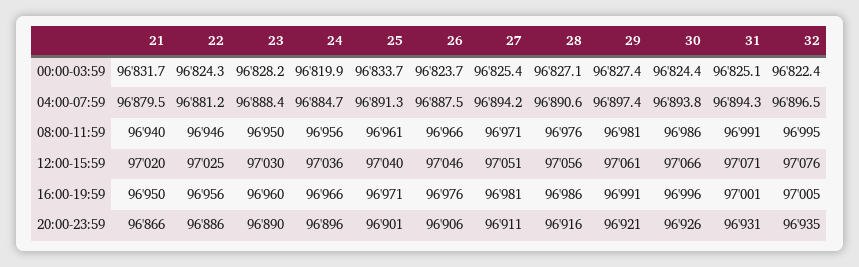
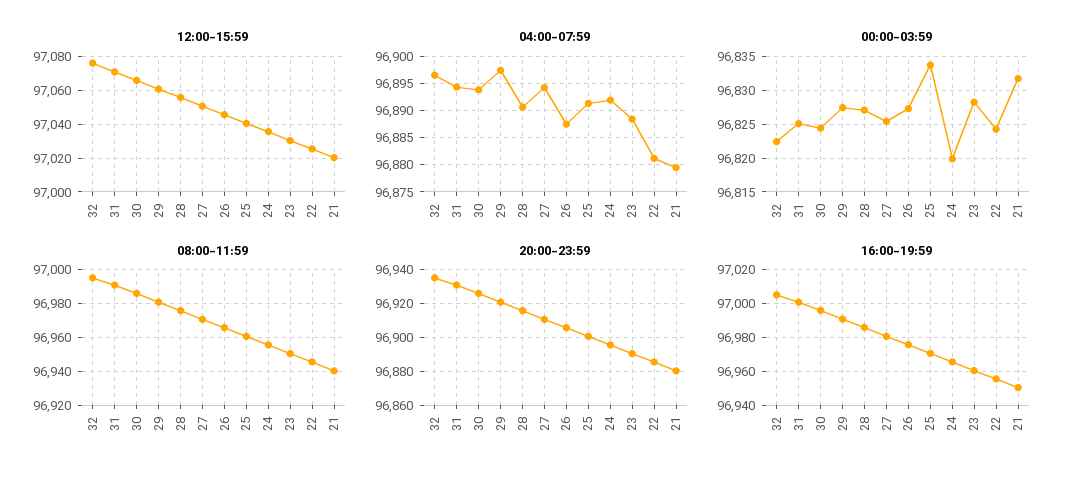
  {
    "00:00-03:59": {
      "21": 96831.7,
      "22": 96824.3,
      "23": 96828.2,
      "24": 96819.9,
      "25": 96833.7,
-     "26": 96823.7,
+     "26": 96827,
      "27": 96825.4,
      "28": 96827.1,
      "29": 96827.4,
      "30": 96824.4,
      "31": 96825.1,
      "32": 96822.4
    },
    "04:00-07:59": {
      "21": 96879.5,
      "22": 96881.2,
      "23": 96888.4,
-     "24": 96884.7,
+     "24": 96892.5,
      "25": 96891.3,
      "26": 96887.5,
      "27": 96894.2,
      "28": 96890.6,
      "29": 96897.4,
      "30": 96893.8,
      "31": 96894.3,
      "32": 96896.5
    },
    "08:00-11:59": {
      "21": 96940,
      "22": 96946,
      "23": 96950,
      "24": 96956,
      "25": 96961,
      "26": 96966,
      "27": 96971,
      "28": 96976,
      "29": 96981,
      "30": 96986,
      "31": 96991,
      "32": 96995
    },
    "12:00-15:59": {
      "21": 97020,
      "22": 97025,
      "23": 97030,
      "24": 97036,
      "25": 97040,
      "26": 97046,
      "27": 97051,
      "28": 97056,
      "29": 97061,
      "30": 97066,
      "31": 97071,
      "32": 97076
    },
    "16:00-19:59": {
      "21": 96950,
      "22": 96956,
      "23": 96960,
      "24": 96966,
      "25": 96971,
      "26": 96976,
      "27": 96981,
      "28": 96986,
      "29": 96991,
      "30": 96996,
      "31": 97001,
      "32": 97005
    },
    "20:00-23:59": {
-     "21": 96866,
+     "21": 96880,
      "22": 96886,
      "23": 96890,
      "24": 96896,
      "25": 96901,
      "26": 96906,
      "27": 96911,
      "28": 96916,
      "29": 96921,
      "30": 96926,
      "31": 96931,
      "32": 96935
    }
  }

